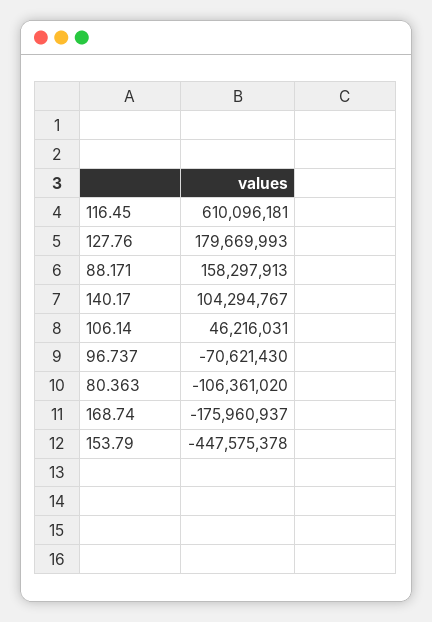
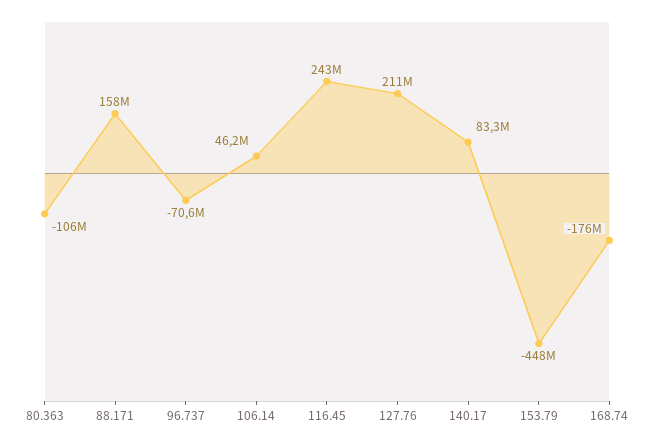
  {
-   "116.45": 610096181,
+   "116.45": 243000000,
-   "127.76": 179669993,
+   "127.76": 211000000,
    "88.171": 158297913,
-   "140.17": 104294767,
+   "140.17": 83300000,
    "106.14": 46216031,
    "96.737": -70621430,
    "80.363": -106361020,
    "168.74": -175960937,
    "153.79": -447575378
  }

